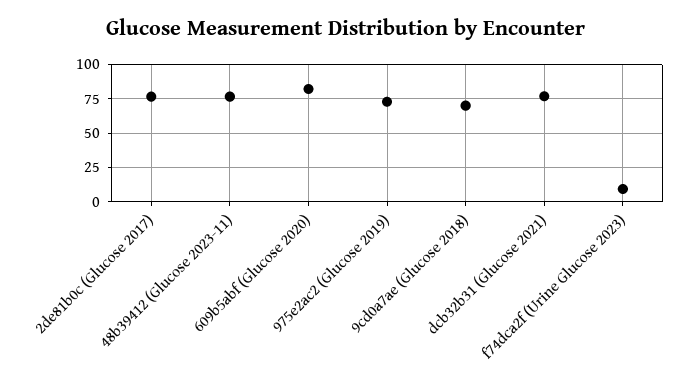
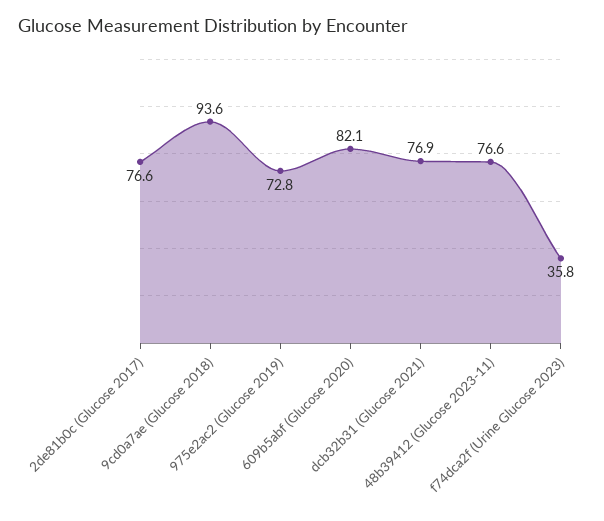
  {
    "2de81b0c (Glucose 2017)": 76.6,
    "48b39412 (Glucose 2023-11)": 76.6,
    "609b5abf (Glucose 2020)": 82.1,
    "975e2ac2 (Glucose 2019)": 72.8,
-   "9cd0a7ae (Glucose 2018)": 70,
+   "9cd0a7ae (Glucose 2018)": 93.6,
    "dcb32b31 (Glucose 2021)": 76.9,
-   "f74dca2f (Urine Glucose 2023)": 10
+   "f74dca2f (Urine Glucose 2023)": 35.8
  }

